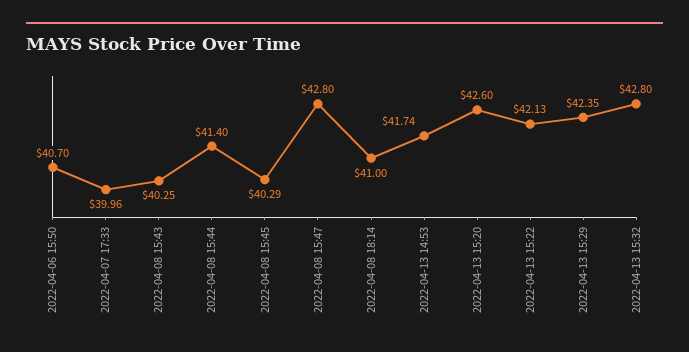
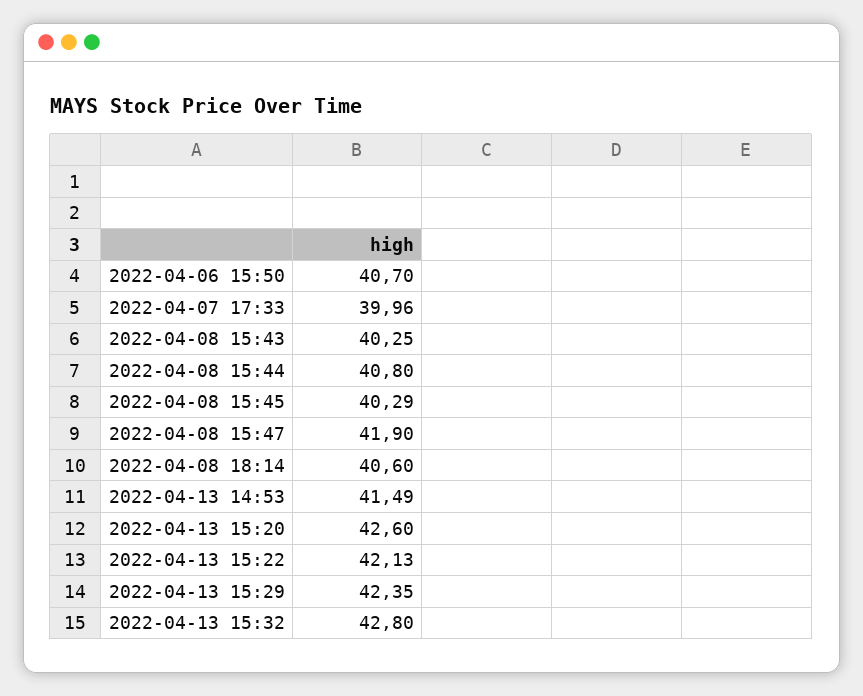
  {
    "2022-04-06 15:50": 40.7,
    "2022-04-07 17:33": 39.96,
    "2022-04-08 15:43": 40.25,
-   "2022-04-08 15:44": 41.4,
+   "2022-04-08 15:44": 40.8,
    "2022-04-08 15:45": 40.29,
-   "2022-04-08 15:47": 42.8,
+   "2022-04-08 15:47": 41.9,
-   "2022-04-08 18:14": 41,
+   "2022-04-08 18:14": 40.6,
-   "2022-04-13 14:53": 41.74,
+   "2022-04-13 14:53": 41.49,
    "2022-04-13 15:20": 42.6,
    "2022-04-13 15:22": 42.13,
    "2022-04-13 15:29": 42.35,
    "2022-04-13 15:32": 42.8
  }

